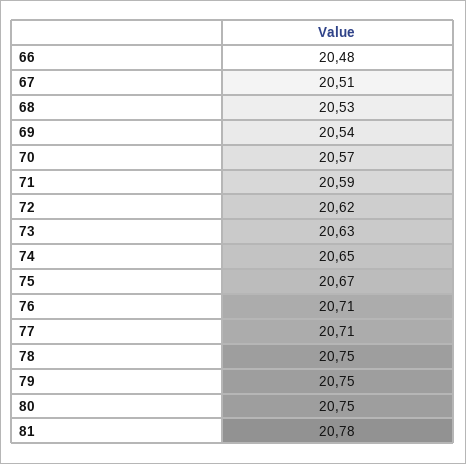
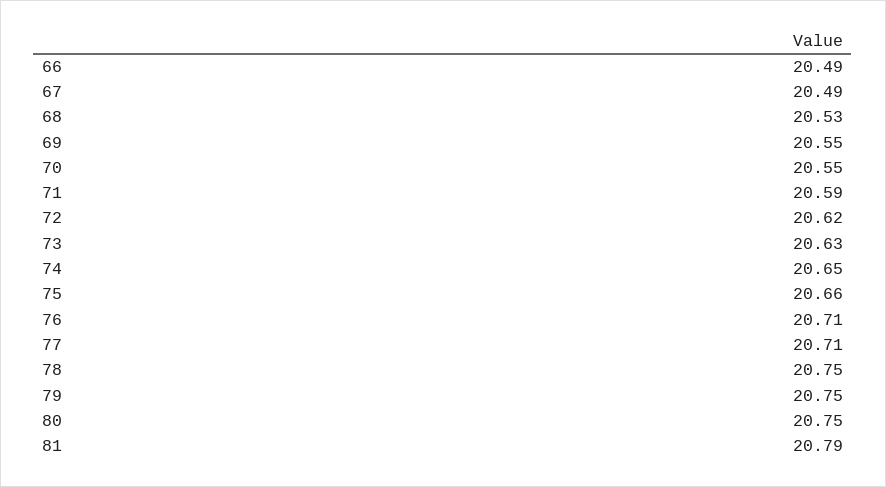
  {
-   "66": 20.48,
+   "66": 20.49,
-   "67": 20.51,
+   "67": 20.49,
    "68": 20.53,
-   "69": 20.54,
+   "69": 20.55,
-   "70": 20.57,
+   "70": 20.55,
    "71": 20.59,
    "72": 20.62,
    "73": 20.63,
    "74": 20.65,
-   "75": 20.67,
+   "75": 20.66,
    "76": 20.71,
    "77": 20.71,
    "78": 20.75,
    "79": 20.75,
    "80": 20.75,
-   "81": 20.78
+   "81": 20.79
  }

